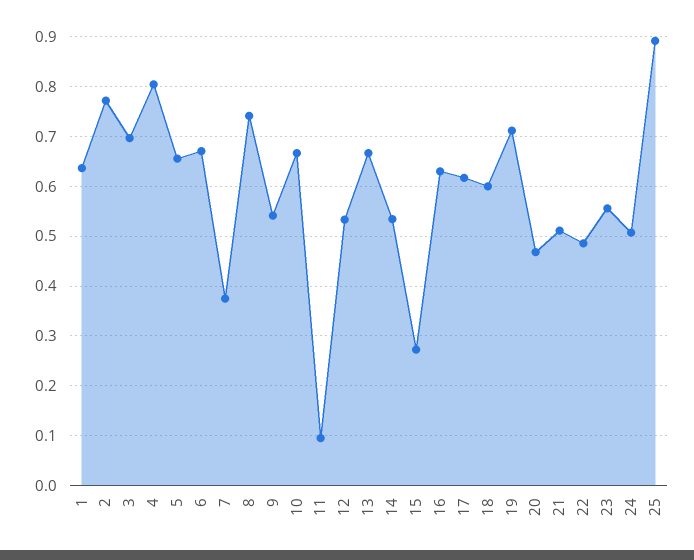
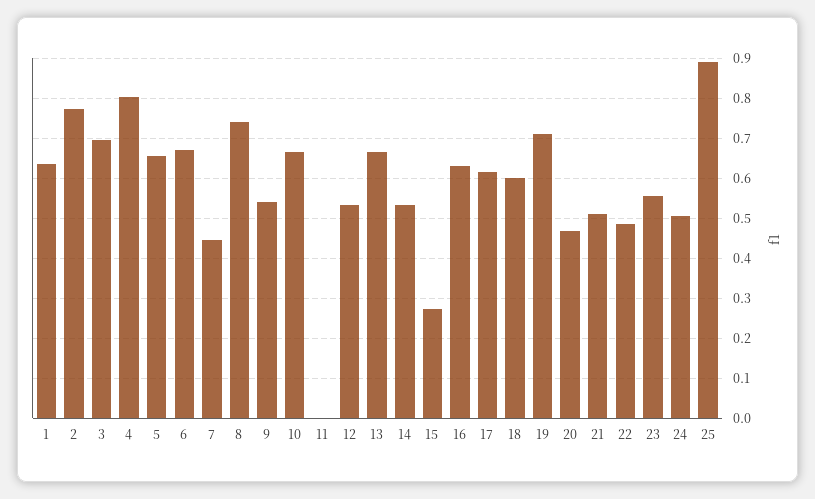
  {
    "1": 0.64,
    "2": 0.78,
    "3": 0.7,
    "4": 0.8,
    "5": 0.66,
    "6": 0.68,
-   "7": 0.38,
+   "7": 0.44,
    "8": 0.74,
    "9": 0.54,
    "10": 0.66,
-   "11": 0.1,
+   "11": 0,
    "12": 0.54,
    "13": 0.66,
    "14": 0.54,
    "15": 0.28,
    "16": 0.64,
    "17": 0.62,
    "18": 0.6,
    "19": 0.72,
    "20": 0.46,
    "21": 0.52,
    "22": 0.48,
    "23": 0.56,
    "24": 0.5,
    "25": 0.9
  }

